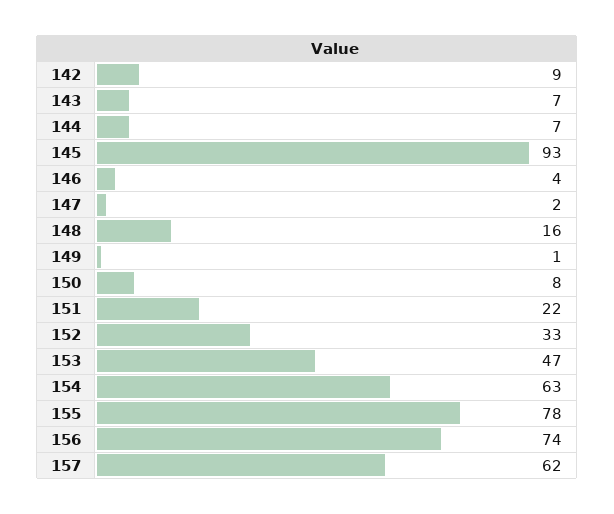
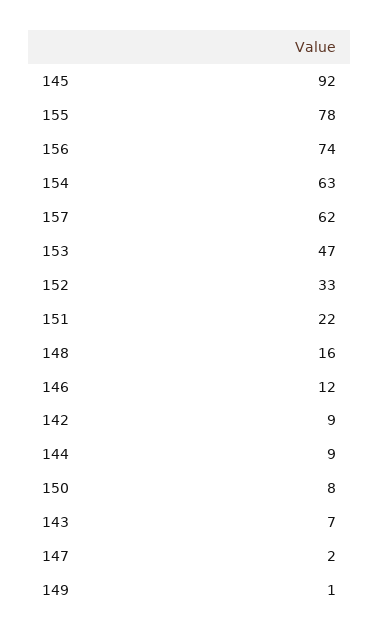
  {
    "142": 9,
    "143": 7,
-   "144": 7,
+   "144": 9,
-   "145": 93,
+   "145": 92,
-   "146": 4,
+   "146": 12,
    "147": 2,
    "148": 16,
    "149": 1,
    "150": 8,
    "151": 22,
    "152": 33,
    "153": 47,
    "154": 63,
    "155": 78,
    "156": 74,
    "157": 62
  }

